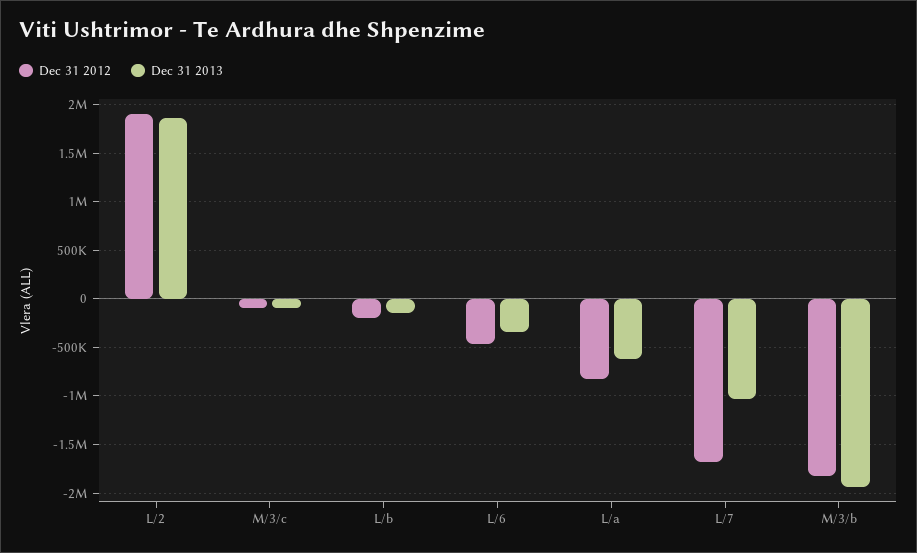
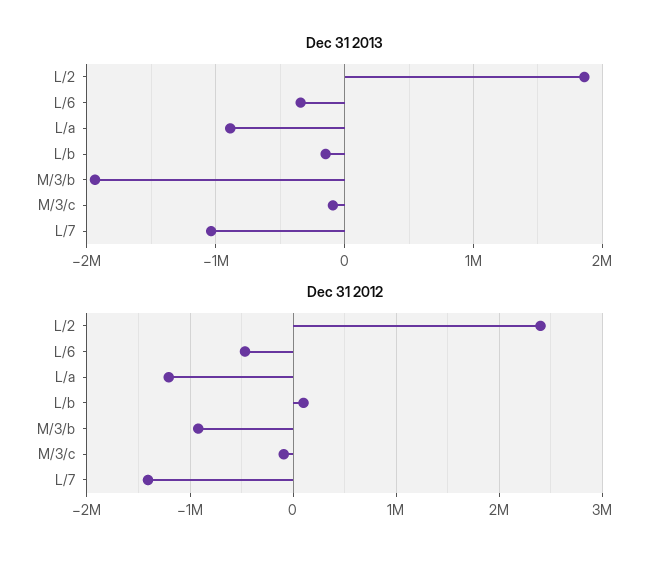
  {
    "Dec 31 2012": {
-     "L/2": 1900000,
+     "L/2": 2400000,
      "M/3/c": -100000,
-     "L/b": -200000,
+     "L/b": 100000,
      "L/6": -500000,
-     "L/a": -800000,
+     "L/a": -1200000,
-     "L/7": -1700000,
+     "L/7": -1400000,
-     "M/3/b": -1800000
+     "M/3/b": -900000
    },
    "Dec 31 2013": {
      "L/2": 1900000,
      "M/3/c": -100000,
      "L/b": -100000,
      "L/6": -300000,
-     "L/a": -600000,
+     "L/a": -900000,
      "L/7": -1000000,
      "M/3/b": -1900000
    }
  }

